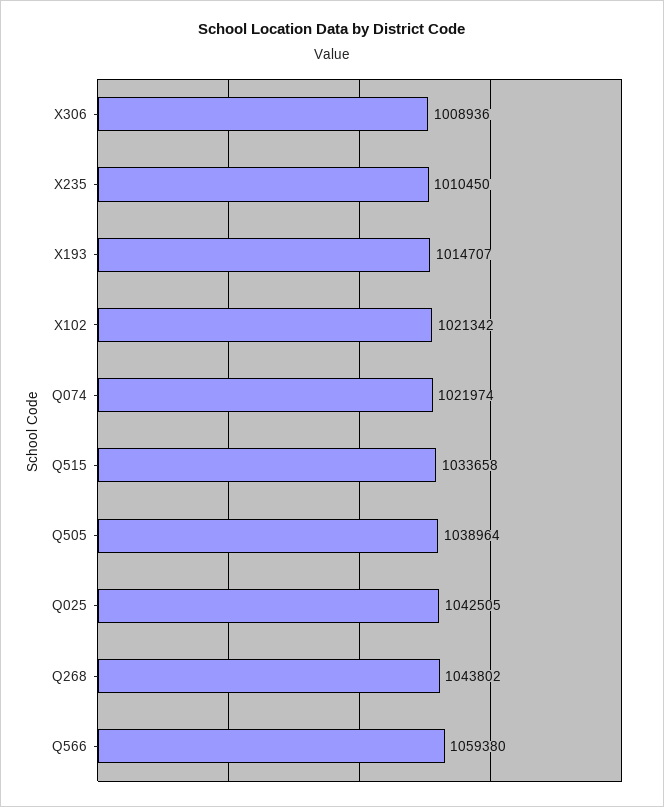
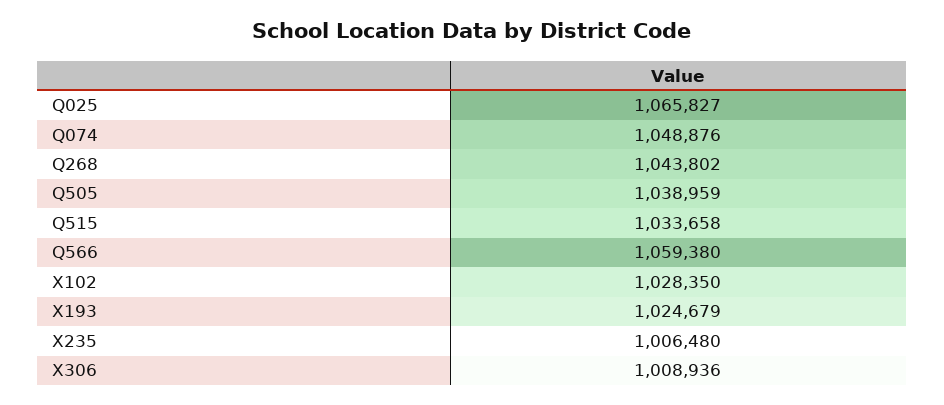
  {
    "X306": 1008936,
-   "X235": 1010450,
+   "X235": 1006480,
-   "X193": 1014707,
+   "X193": 1024679,
-   "X102": 1021342,
+   "X102": 1028350,
-   "Q074": 1021974,
+   "Q074": 1048876,
    "Q515": 1033658,
-   "Q505": 1038964,
+   "Q505": 1038959,
-   "Q025": 1042505,
+   "Q025": 1065827,
    "Q268": 1043802,
    "Q566": 1059380
  }

